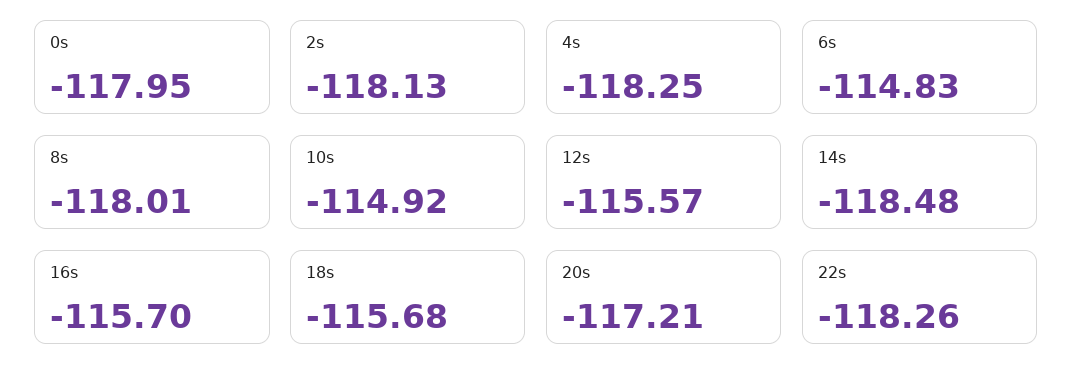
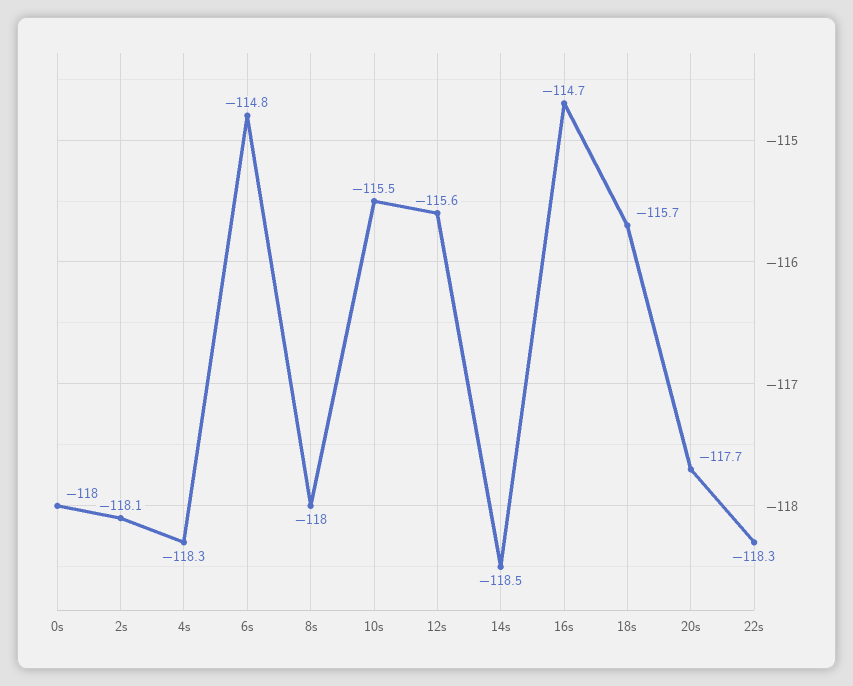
  {
    "0s": -117.95,
    "2s": -118.13,
    "4s": -118.25,
    "6s": -114.83,
    "8s": -118.01,
-   "10s": -114.92,
+   "10s": -115.5,
    "12s": -115.57,
    "14s": -118.48,
-   "16s": -115.7,
+   "16s": -114.7,
    "18s": -115.68,
-   "20s": -117.21,
+   "20s": -117.7,
    "22s": -118.26
  }

